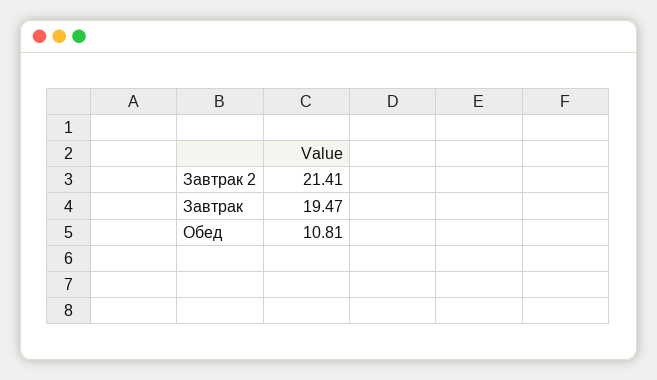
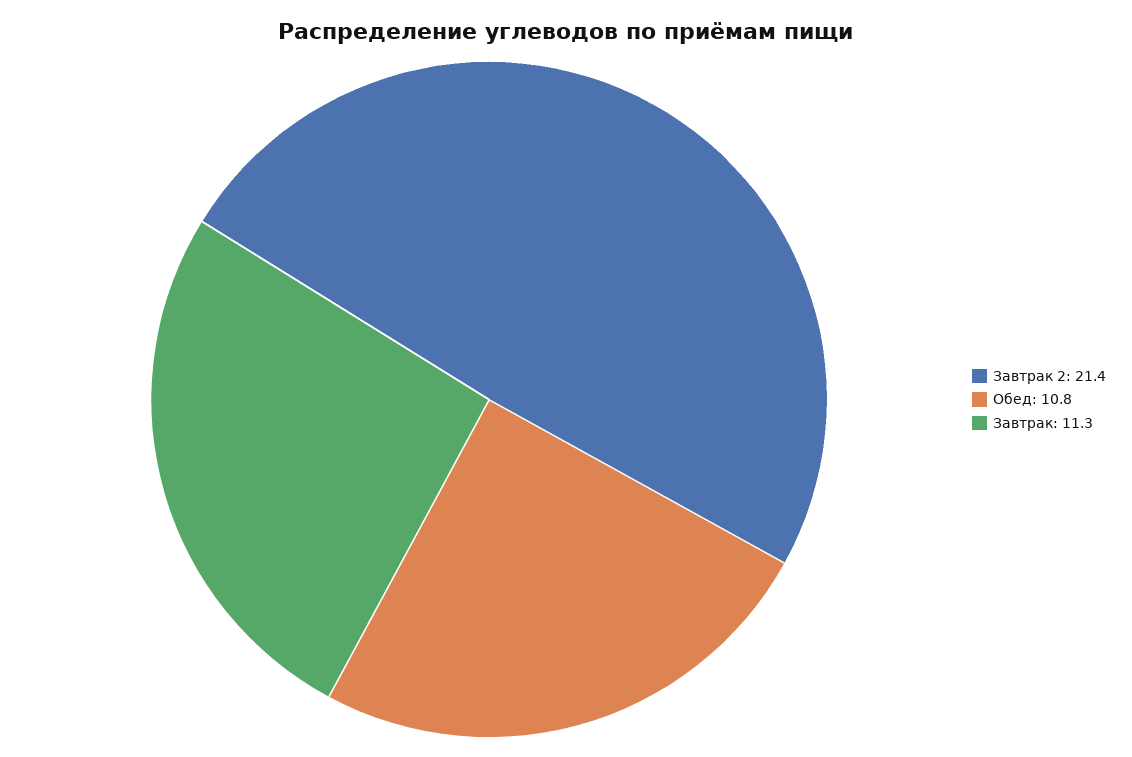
  {
    "Завтрак 2": 21.41,
-   "Завтрак": 19.47,
+   "Завтрак": 11.3,
    "Обед": 10.81
  }

